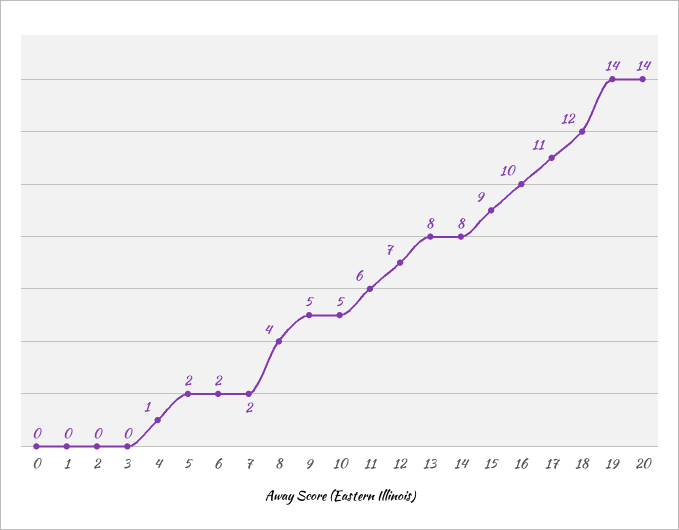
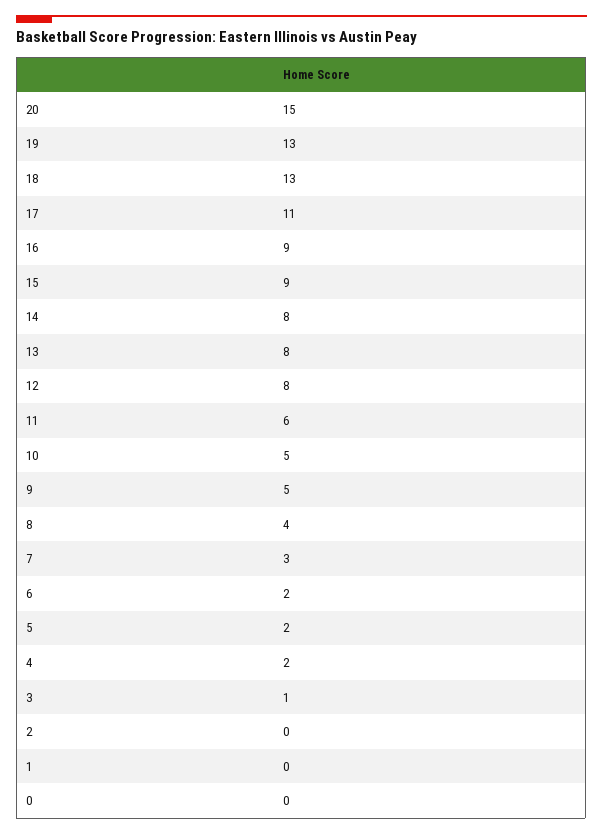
  {
    "0": 0,
    "1": 0,
    "2": 0,
-   "3": 0,
+   "3": 1,
-   "4": 1,
+   "4": 2,
    "5": 2,
    "6": 2,
-   "7": 2,
+   "7": 3,
    "8": 4,
    "9": 5,
    "10": 5,
    "11": 6,
-   "12": 7,
+   "12": 8,
    "13": 8,
    "14": 8,
    "15": 9,
-   "16": 10,
+   "16": 9,
    "17": 11,
-   "18": 12,
+   "18": 13,
-   "19": 14,
+   "19": 13,
-   "20": 14
+   "20": 15
  }

